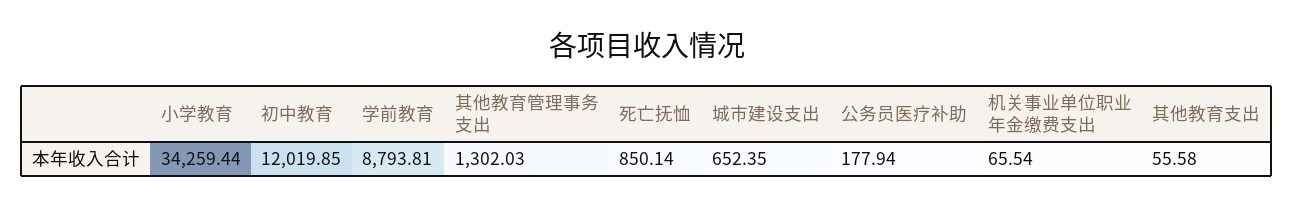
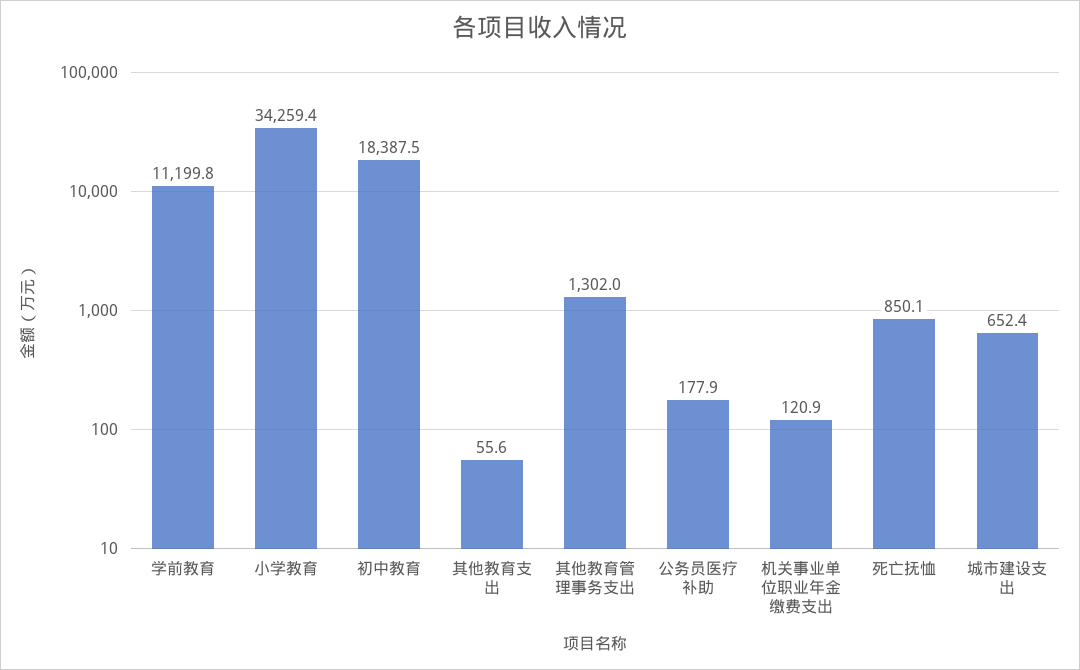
  {
    "小学教育": 34259.44,
-   "初中教育": 12019.85,
+   "初中教育": 18387.5,
-   "学前教育": 8793.81,
+   "学前教育": 11199.8,
    "其他教育管理事务支出": 1302.03,
    "死亡抚恤": 850.14,
    "城市建设支出": 652.35,
    "公务员医疗补助": 177.94,
-   "机关事业单位职业年金缴费支出": 65.54,
+   "机关事业单位职业年金缴费支出": 120.9,
    "其他教育支出": 55.58
  }

